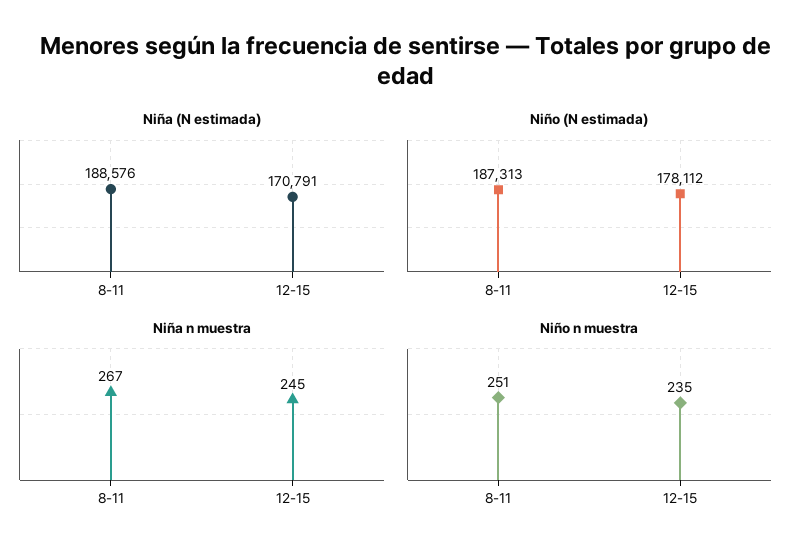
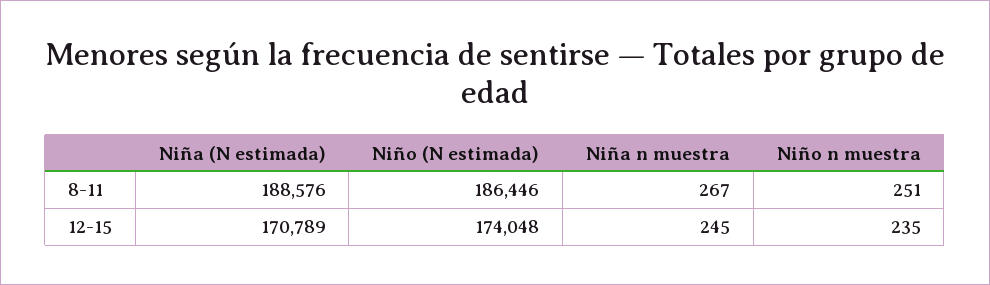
  {
    "Niña (N estimada)": {
      "8-11": 188576,
-     "12-15": 170791
+     "12-15": 170789
    },
    "Niño (N estimada)": {
-     "8-11": 187313,
+     "8-11": 186446,
-     "12-15": 178112
+     "12-15": 174048
    },
    "Niña n muestra": {
      "8-11": 267,
      "12-15": 245
    },
    "Niño n muestra": {
      "8-11": 251,
      "12-15": 235
    }
  }

